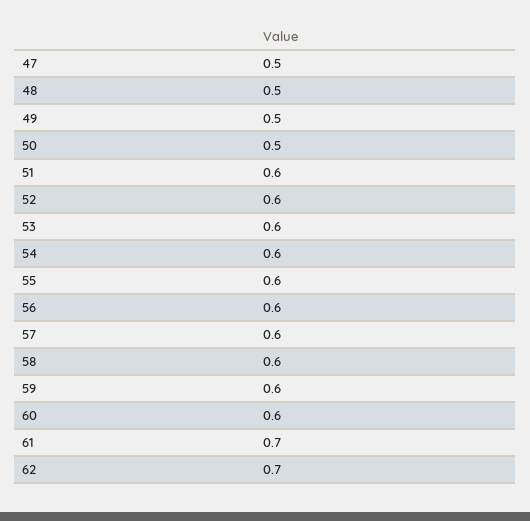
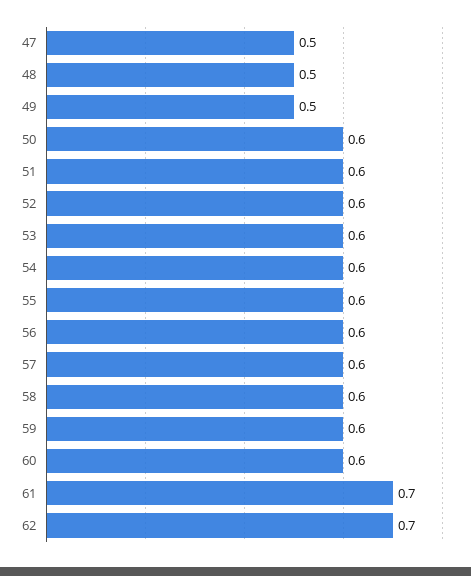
  {
    "47": 0.5,
    "48": 0.5,
    "49": 0.5,
-   "50": 0.5,
+   "50": 0.6,
    "51": 0.6,
    "52": 0.6,
    "53": 0.6,
    "54": 0.6,
    "55": 0.6,
    "56": 0.6,
    "57": 0.6,
    "58": 0.6,
    "59": 0.6,
    "60": 0.6,
    "61": 0.7,
    "62": 0.7
  }

